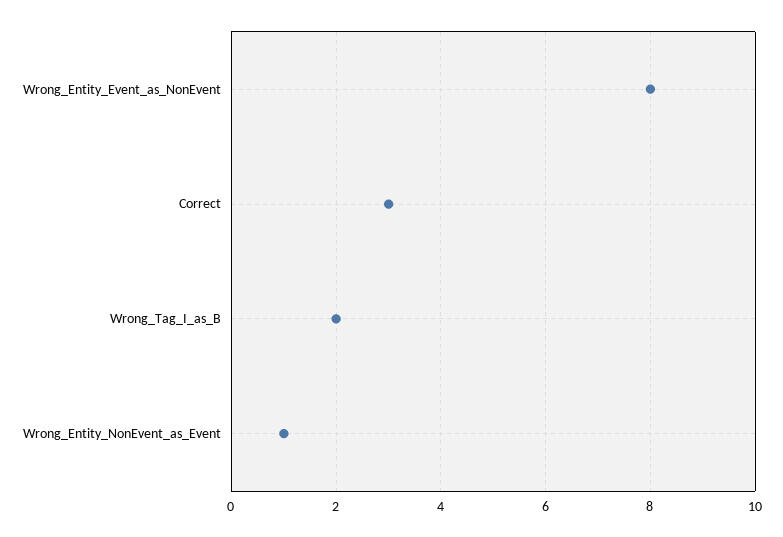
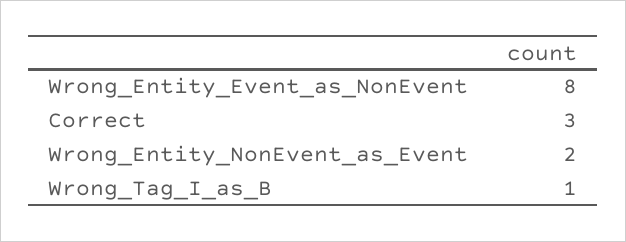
  {
    "Wrong_Entity_Event_as_NonEvent": 8,
    "Correct": 3,
-   "Wrong_Tag_I_as_B": 2,
+   "Wrong_Tag_I_as_B": 1,
-   "Wrong_Entity_NonEvent_as_Event": 1
+   "Wrong_Entity_NonEvent_as_Event": 2
  }

